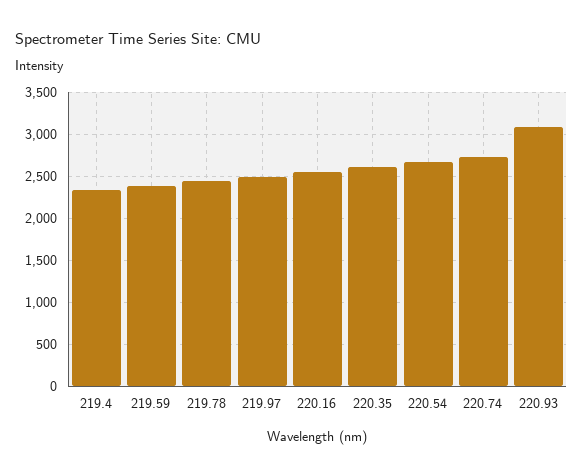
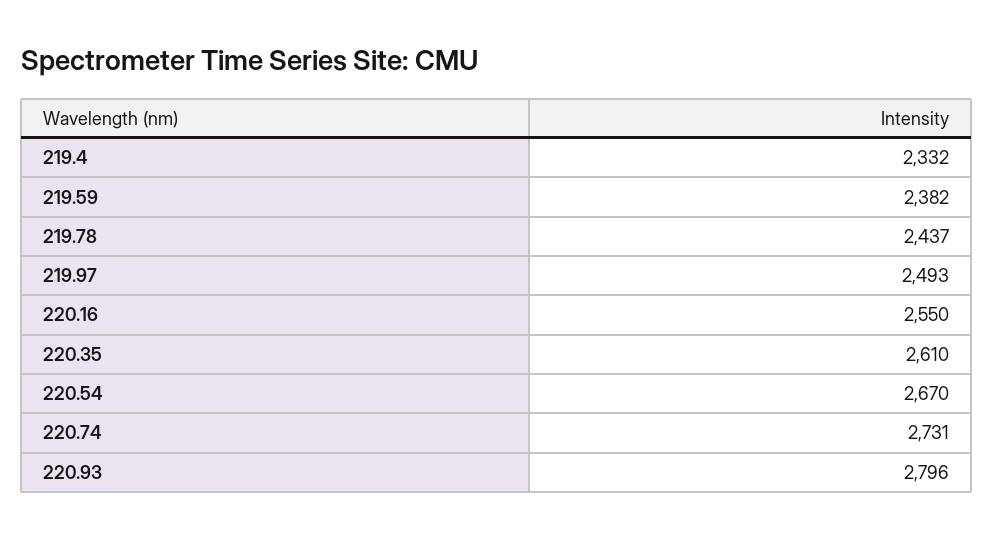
  {
    "219.4": 2332,
    "219.59": 2382,
    "219.78": 2437,
    "219.97": 2493,
    "220.16": 2550,
    "220.35": 2610,
    "220.54": 2670,
    "220.74": 2731,
-   "220.93": 3100
+   "220.93": 2796
  }

